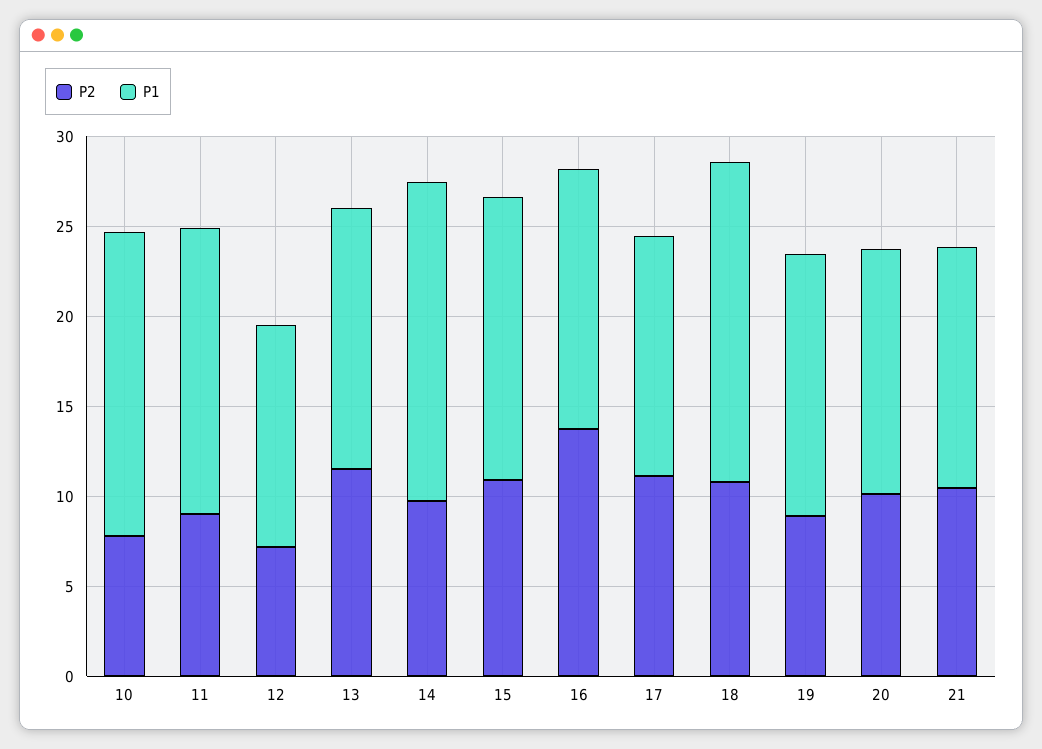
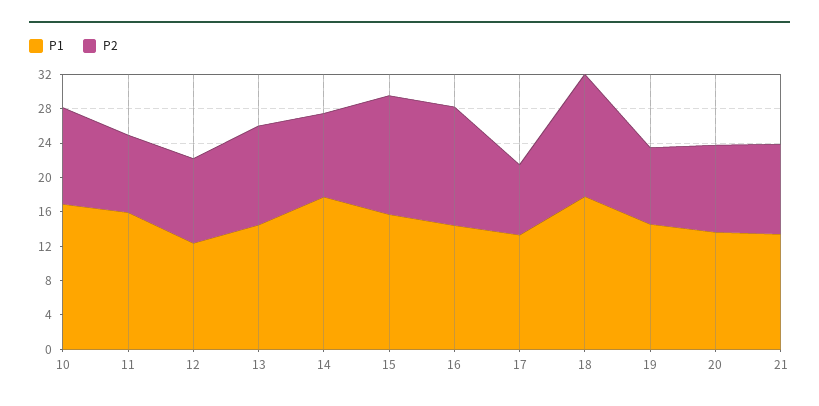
  {
    "P2": {
-     "10": 8,
+     "10": 11,
      "11": 9,
-     "12": 7,
+     "12": 10,
      "13": 12,
      "14": 10,
-     "15": 11,
+     "15": 14,
      "16": 14,
-     "17": 11,
+     "17": 8,
-     "18": 11,
+     "18": 14,
      "19": 9,
      "20": 10,
      "21": 10
    },
    "P1": {
      "10": 17,
      "11": 16,
      "12": 12,
      "13": 14,
      "14": 18,
      "15": 16,
      "16": 14,
      "17": 13,
      "18": 18,
      "19": 15,
      "20": 14,
      "21": 13
    }
  }

